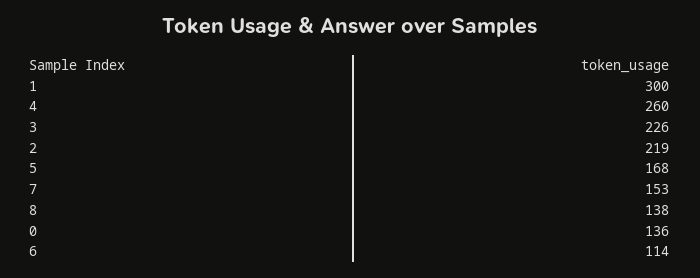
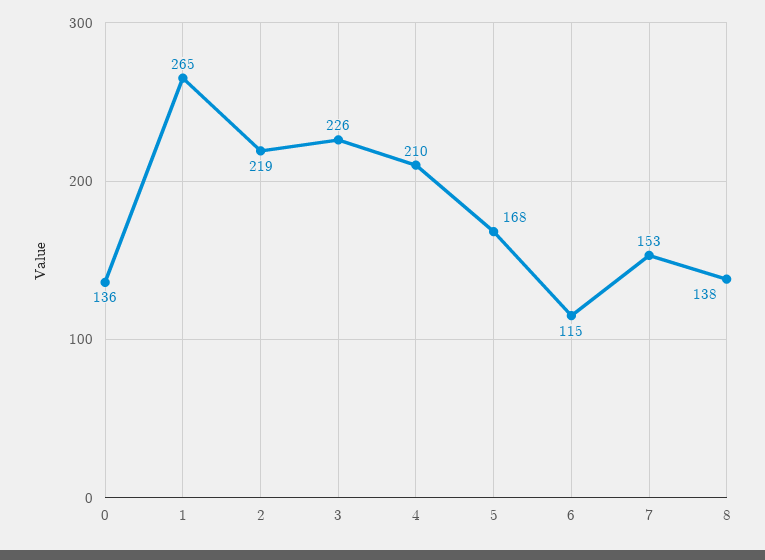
  {
-   "1": 300,
+   "1": 265,
-   "4": 260,
+   "4": 210,
    "3": 226,
    "2": 219,
    "5": 168,
    "7": 153,
    "8": 138,
    "0": 136,
-   "6": 114
+   "6": 115
  }

